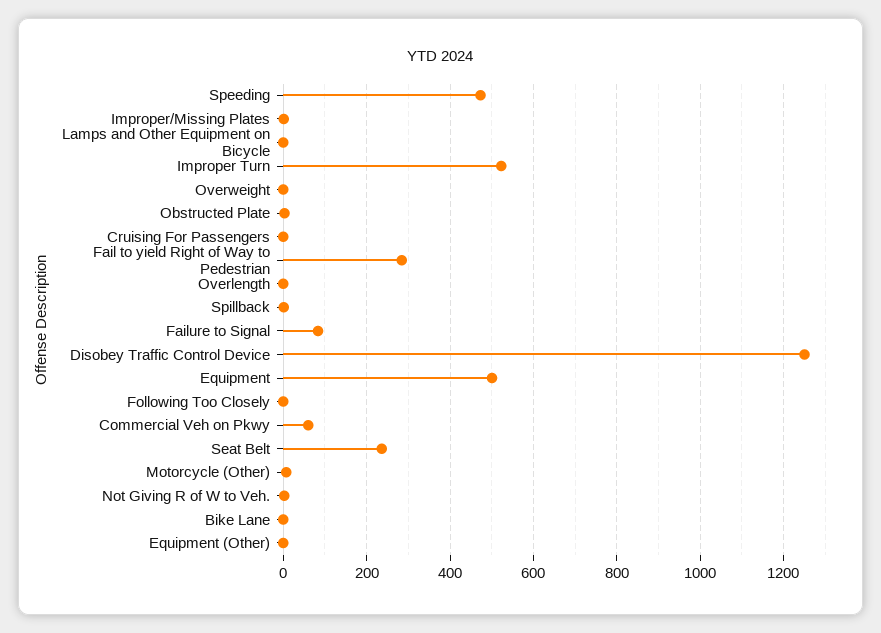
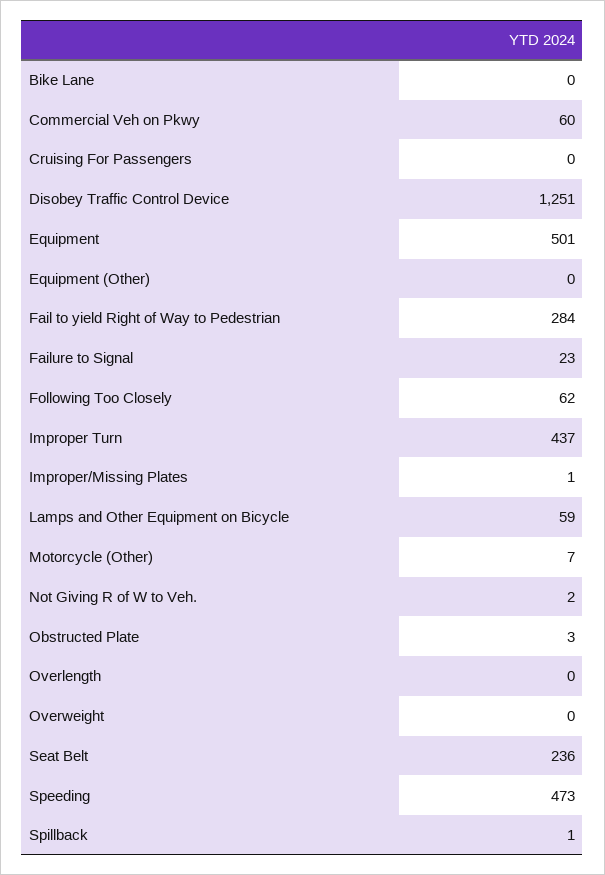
  {
    "Speeding": 473,
    "Improper/Missing Plates": 1,
-   "Lamps and Other Equipment on Bicycle": 0,
+   "Lamps and Other Equipment on Bicycle": 59,
-   "Improper Turn": 520,
+   "Improper Turn": 437,
    "Overweight": 0,
    "Obstructed Plate": 3,
    "Cruising For Passengers": 0,
    "Fail to yield Right of Way to Pedestrian": 284,
    "Overlength": 0,
    "Spillback": 1,
-   "Failure to Signal": 80,
+   "Failure to Signal": 23,
    "Disobey Traffic Control Device": 1251,
    "Equipment": 501,
-   "Following Too Closely": 0,
+   "Following Too Closely": 62,
    "Commercial Veh on Pkwy": 60,
    "Seat Belt": 236,
    "Motorcycle (Other)": 7,
    "Not Giving R of W to Veh.": 2,
    "Bike Lane": 0,
    "Equipment (Other)": 0
  }

